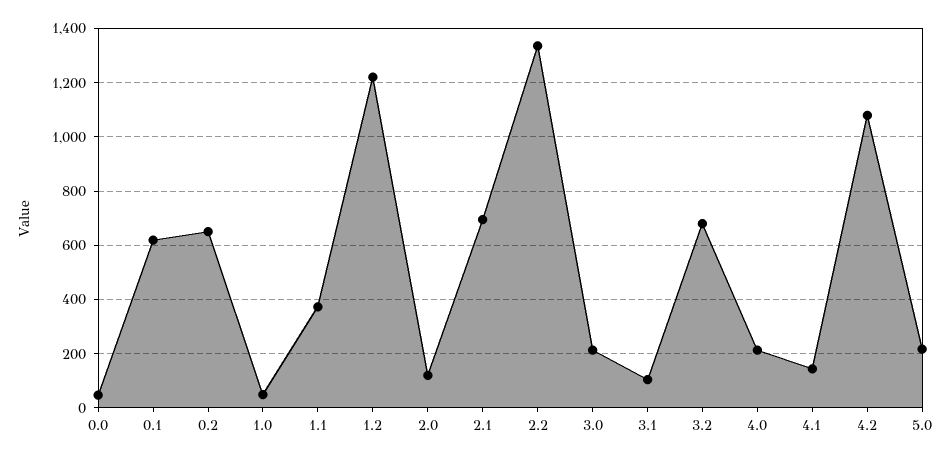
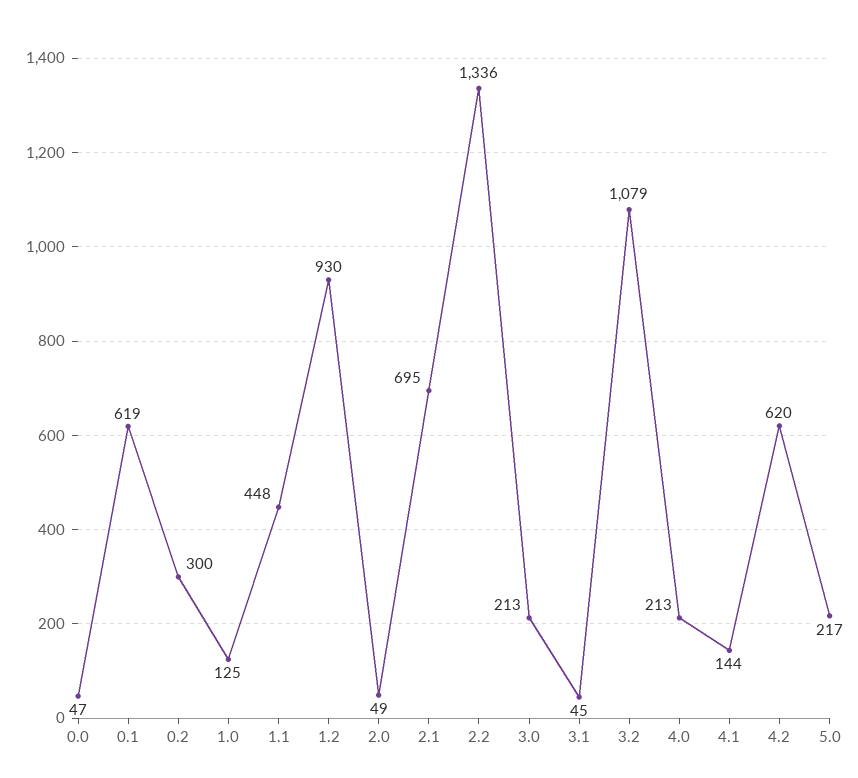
  {
    "0.0": 47,
    "0.1": 619,
-   "0.2": 650,
+   "0.2": 300,
-   "1.0": 50,
+   "1.0": 125,
-   "1.1": 375,
+   "1.1": 448,
-   "1.2": 1225,
+   "1.2": 930,
-   "2.0": 125,
+   "2.0": 49,
    "2.1": 695,
    "2.2": 1336,
    "3.0": 213,
-   "3.1": 100,
+   "3.1": 45,
-   "3.2": 675,
+   "3.2": 1079,
    "4.0": 213,
    "4.1": 144,
-   "4.2": 1075,
+   "4.2": 620,
    "5.0": 217
  }

